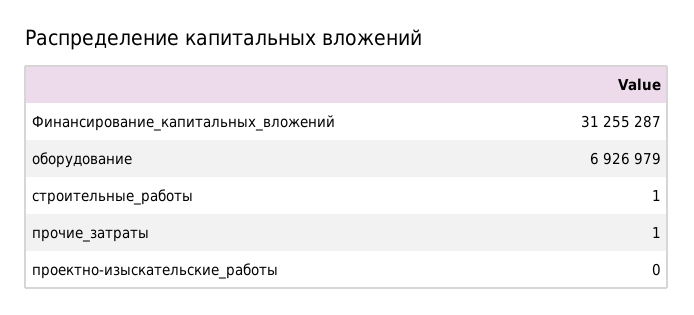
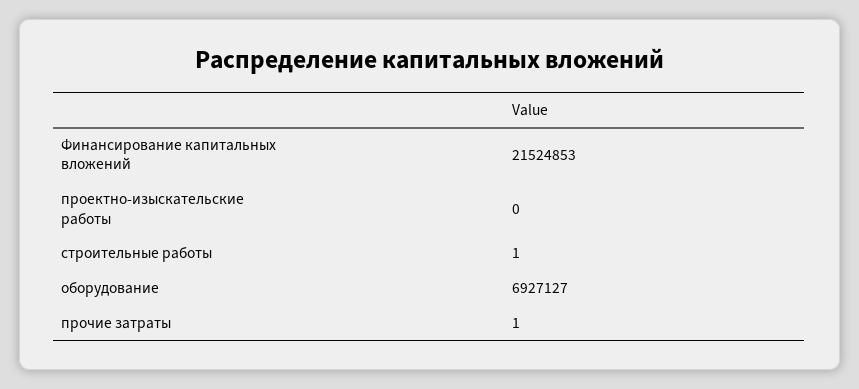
  {
-   "Финансирование_капитальных_вложений": 31255287,
+   "Финансирование_капитальных_вложений": 21524853,
-   "оборудование": 6926979,
+   "оборудование": 6927127,
    "строительные_работы": 1,
    "прочие_затраты": 1,
    "проектно-изыскательские_работы": 0
  }

